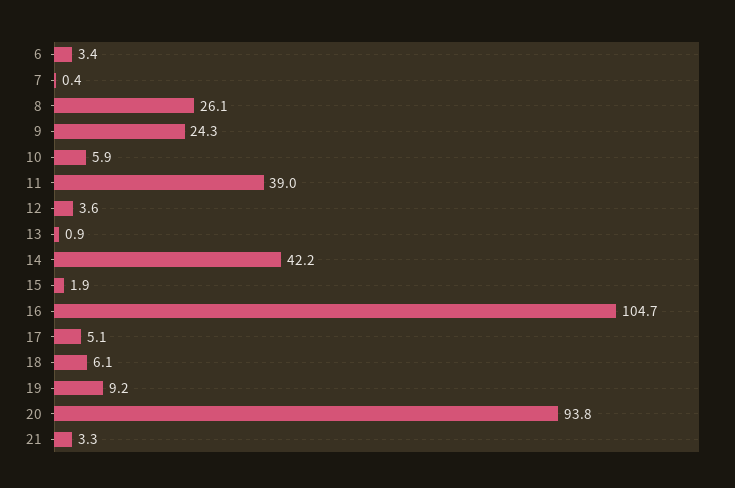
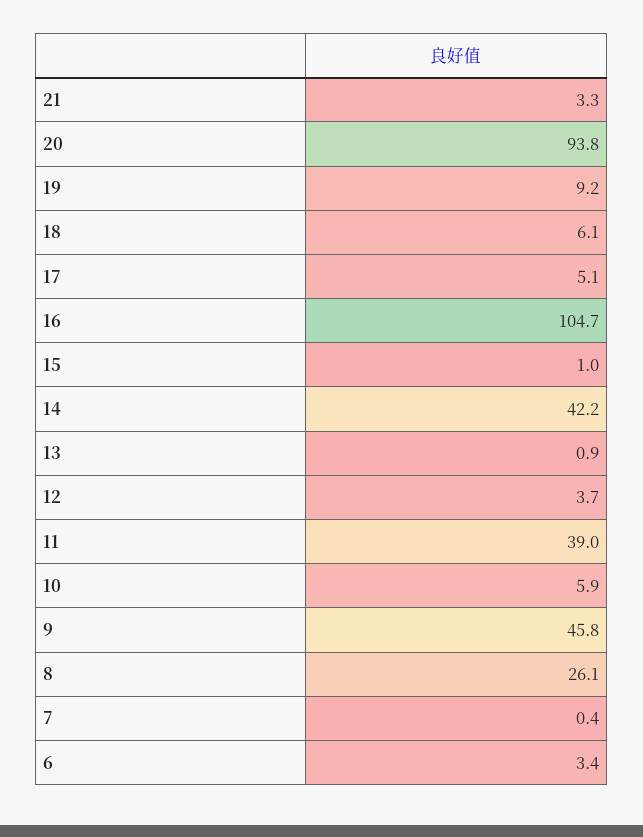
  {
    "6": 3.4,
    "7": 0.4,
    "8": 26.1,
-   "9": 24.3,
+   "9": 45.8,
    "10": 5.9,
    "11": 39,
-   "12": 3.6,
+   "12": 3.7,
    "13": 0.9,
    "14": 42.2,
-   "15": 1.9,
+   "15": 1,
    "16": 104.7,
    "17": 5.1,
    "18": 6.1,
    "19": 9.2,
    "20": 93.8,
    "21": 3.3
  }

